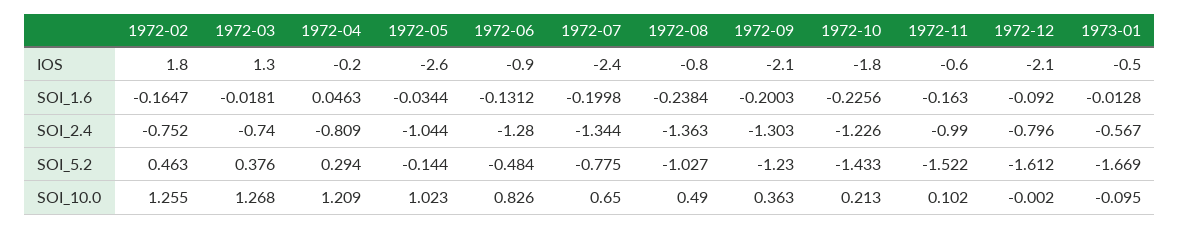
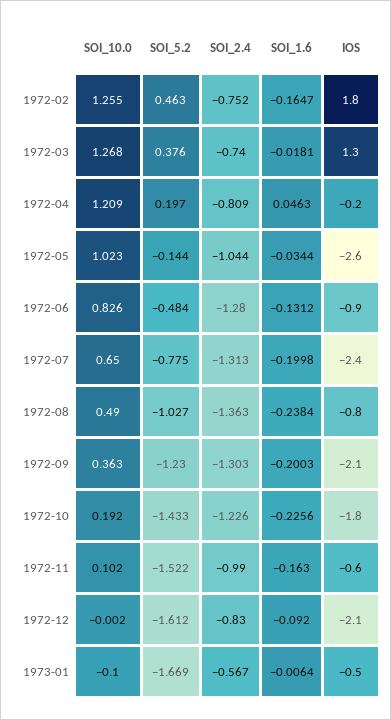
  {
    "1972-02": {
      "IOS": 1.8,
      "SOI_1.6": -0.1647,
      "SOI_2.4": -0.752,
      "SOI_5.2": 0.463,
      "SOI_10.0": 1.255
    },
    "1972-03": {
      "IOS": 1.3,
      "SOI_1.6": -0.0181,
      "SOI_2.4": -0.74,
      "SOI_5.2": 0.376,
      "SOI_10.0": 1.268
    },
    "1972-04": {
      "IOS": -0.2,
      "SOI_1.6": 0.0463,
      "SOI_2.4": -0.809,
-     "SOI_5.2": 0.294,
+     "SOI_5.2": 0.197,
      "SOI_10.0": 1.209
    },
    "1972-05": {
      "IOS": -2.6,
      "SOI_1.6": -0.0344,
      "SOI_2.4": -1.044,
      "SOI_5.2": -0.144,
      "SOI_10.0": 1.023
    },
    "1972-06": {
      "IOS": -0.9,
      "SOI_1.6": -0.1312,
      "SOI_2.4": -1.28,
      "SOI_5.2": -0.484,
      "SOI_10.0": 0.826
    },
    "1972-07": {
      "IOS": -2.4,
      "SOI_1.6": -0.1998,
-     "SOI_2.4": -1.344,
+     "SOI_2.4": -1.313,
      "SOI_5.2": -0.775,
      "SOI_10.0": 0.65
    },
    "1972-08": {
      "IOS": -0.8,
      "SOI_1.6": -0.2384,
      "SOI_2.4": -1.363,
      "SOI_5.2": -1.027,
      "SOI_10.0": 0.49
    },
    "1972-09": {
      "IOS": -2.1,
      "SOI_1.6": -0.2003,
      "SOI_2.4": -1.303,
      "SOI_5.2": -1.23,
      "SOI_10.0": 0.363
    },
    "1972-10": {
      "IOS": -1.8,
      "SOI_1.6": -0.2256,
      "SOI_2.4": -1.226,
      "SOI_5.2": -1.433,
-     "SOI_10.0": 0.213
+     "SOI_10.0": 0.192
    },
    "1972-11": {
      "IOS": -0.6,
      "SOI_1.6": -0.163,
      "SOI_2.4": -0.99,
      "SOI_5.2": -1.522,
      "SOI_10.0": 0.102
    },
    "1972-12": {
      "IOS": -2.1,
      "SOI_1.6": -0.092,
-     "SOI_2.4": -0.796,
+     "SOI_2.4": -0.83,
      "SOI_5.2": -1.612,
      "SOI_10.0": -0.002
    },
    "1973-01": {
      "IOS": -0.5,
-     "SOI_1.6": -0.0128,
+     "SOI_1.6": -0.0064,
      "SOI_2.4": -0.567,
      "SOI_5.2": -1.669,
-     "SOI_10.0": -0.095
+     "SOI_10.0": -0.1
    }
  }

